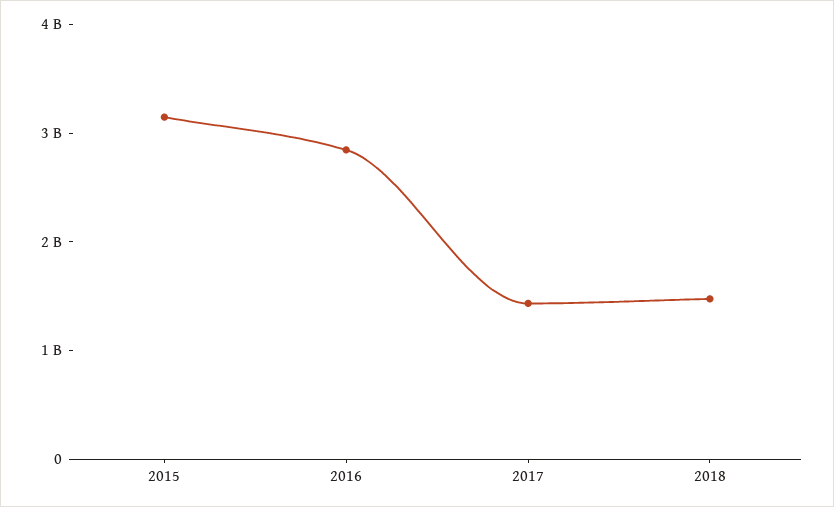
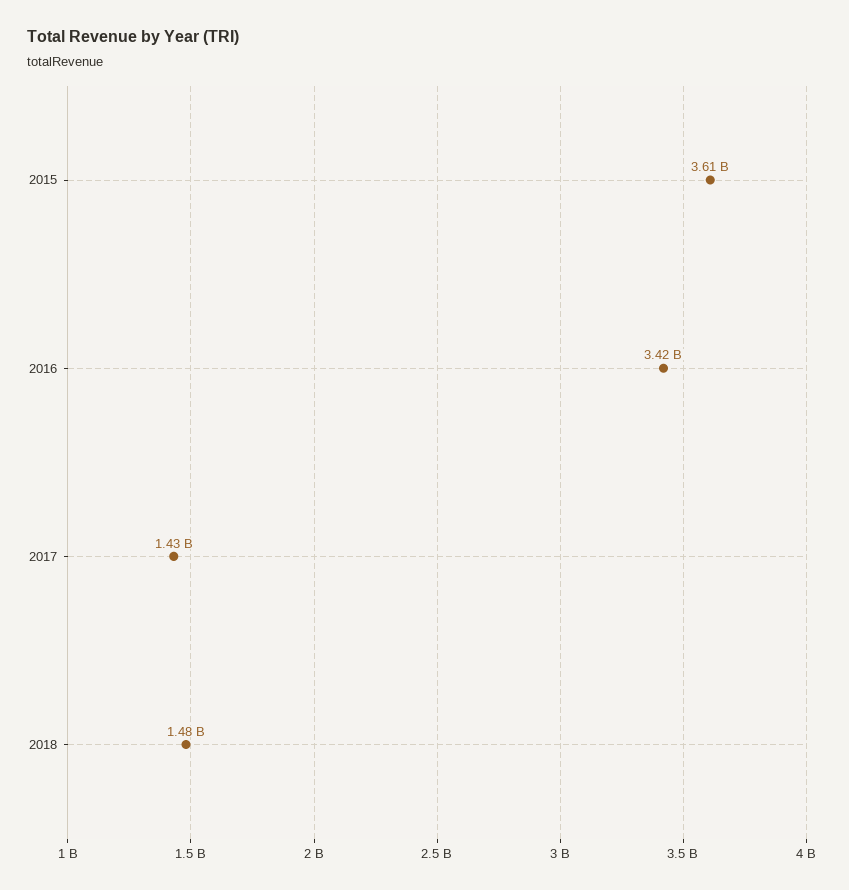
  {
-   "2015": 3200000000,
+   "2015": 3610000000,
-   "2016": 2800000000,
+   "2016": 3420000000,
    "2017": 1430000000,
    "2018": 1480000000
  }

